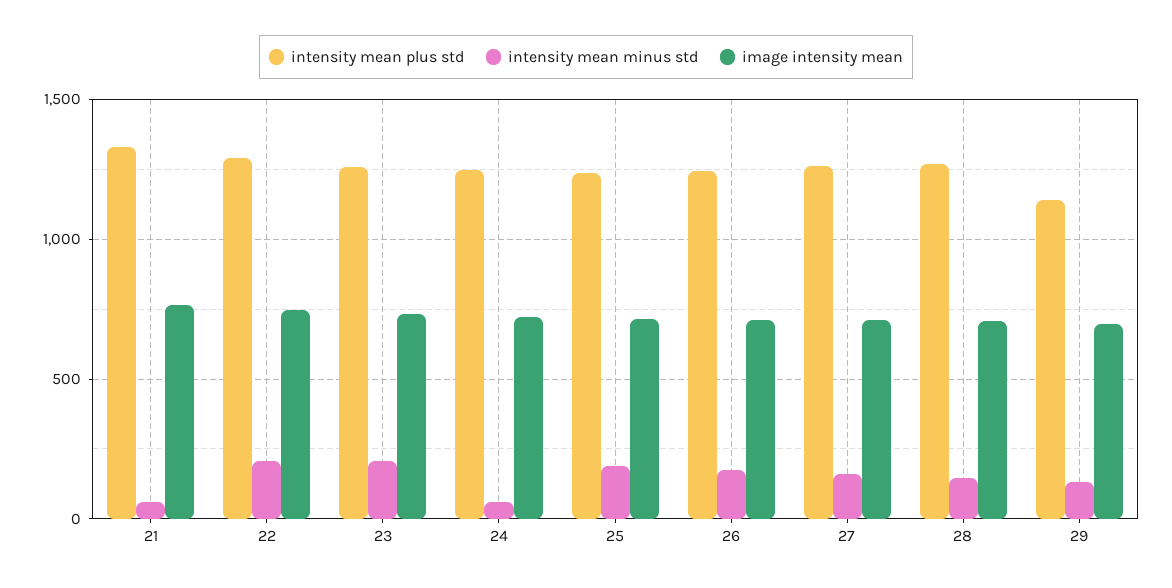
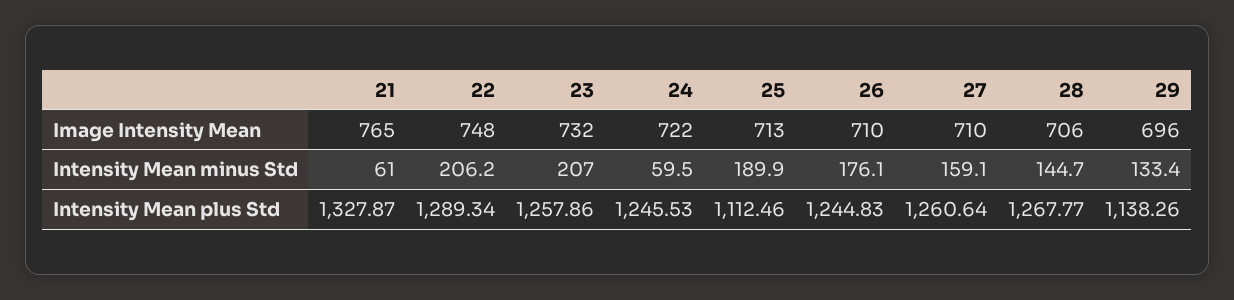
  {
    "intensity mean plus std": {
      "21": 1327.87,
      "22": 1289.34,
      "23": 1257.86,
      "24": 1245.53,
-     "25": 1250,
+     "25": 1112.46,
      "26": 1244.83,
      "27": 1260.64,
      "28": 1267.77,
      "29": 1138.26
    },
    "intensity mean minus std": {
      "21": 61,
      "22": 206.2,
      "23": 207,
      "24": 59.5,
      "25": 189.9,
      "26": 176.1,
      "27": 159.1,
      "28": 144.7,
      "29": 133.4
    },
    "image intensity mean": {
      "21": 765,
      "22": 748,
      "23": 732,
      "24": 722,
      "25": 713,
      "26": 710,
      "27": 710,
      "28": 706,
      "29": 696
    }
  }

